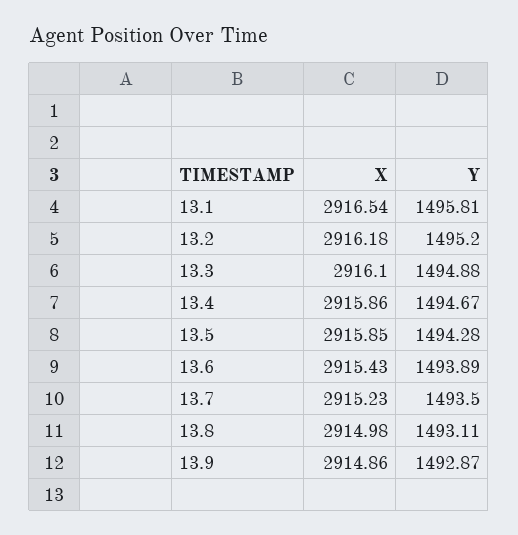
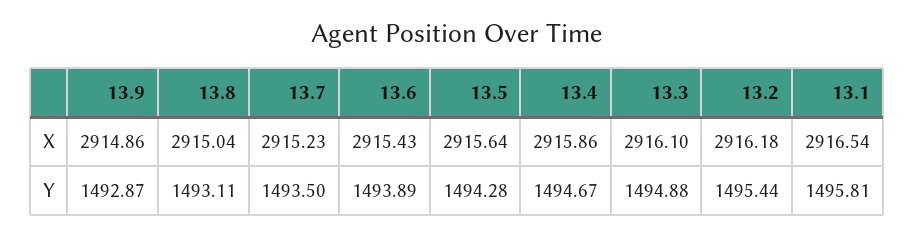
  {
    "X": {
      "13.1": 2916.54,
      "13.2": 2916.18,
      "13.3": 2916.1,
      "13.4": 2915.86,
-     "13.5": 2915.85,
+     "13.5": 2915.64,
      "13.6": 2915.43,
      "13.7": 2915.23,
-     "13.8": 2914.98,
+     "13.8": 2915.04,
      "13.9": 2914.86
    },
    "Y": {
      "13.1": 1495.81,
-     "13.2": 1495.2,
+     "13.2": 1495.44,
      "13.3": 1494.88,
      "13.4": 1494.67,
      "13.5": 1494.28,
      "13.6": 1493.89,
      "13.7": 1493.5,
      "13.8": 1493.11,
      "13.9": 1492.87
    }
  }

